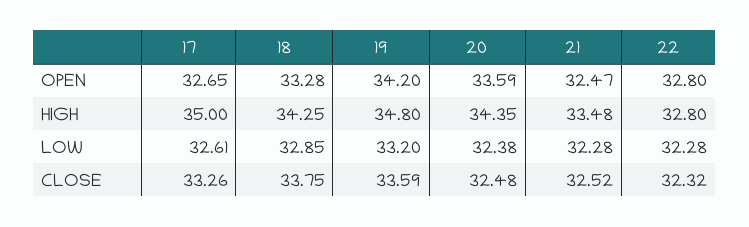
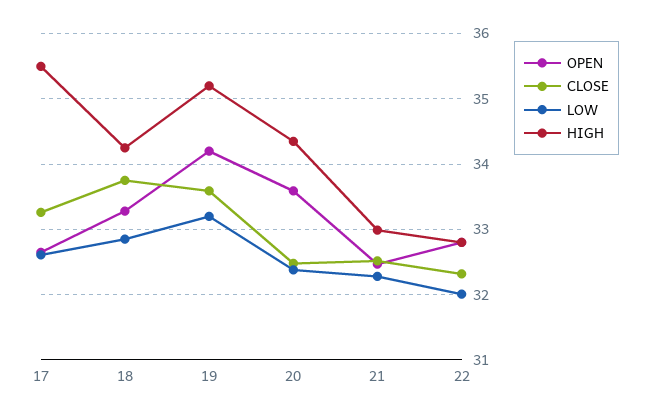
  {
    "OPEN": {
      "17": 32.65,
      "18": 33.28,
      "19": 34.2,
      "20": 33.59,
      "21": 32.47,
      "22": 32.8
    },
    "HIGH": {
-     "17": 35,
+     "17": 35.5,
      "18": 34.25,
-     "19": 34.8,
+     "19": 35.2,
      "20": 34.35,
-     "21": 33.48,
+     "21": 33,
      "22": 32.8
    },
    "LOW": {
      "17": 32.61,
      "18": 32.85,
      "19": 33.2,
      "20": 32.38,
      "21": 32.28,
-     "22": 32.28
+     "22": 32
    },
    "CLOSE": {
      "17": 33.26,
      "18": 33.75,
      "19": 33.59,
      "20": 32.48,
      "21": 32.52,
      "22": 32.32
    }
  }

